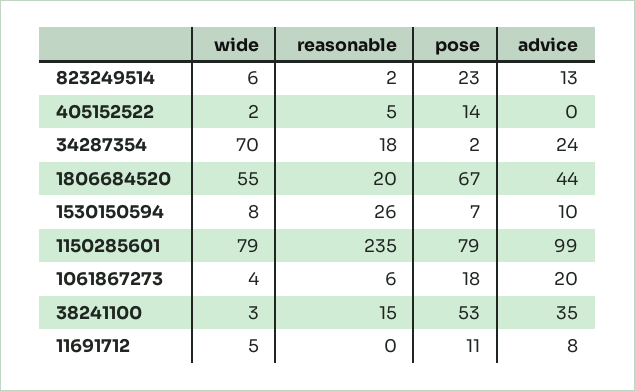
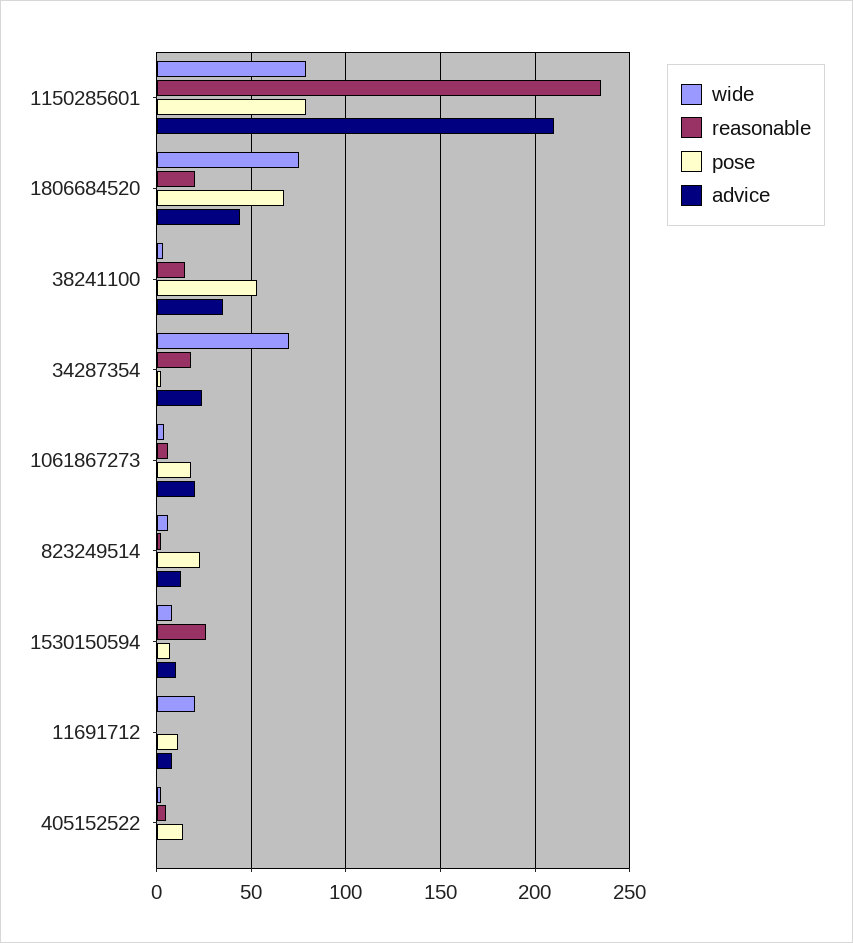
  {
    "wide": {
      "823249514": 6,
      "405152522": 2,
      "34287354": 70,
-     "1806684520": 55,
+     "1806684520": 75,
      "1530150594": 8,
      "1150285601": 79,
      "1061867273": 4,
      "38241100": 3,
-     "11691712": 5
+     "11691712": 20
    },
    "reasonable": {
      "823249514": 2,
      "405152522": 5,
      "34287354": 18,
      "1806684520": 20,
      "1530150594": 26,
      "1150285601": 235,
      "1061867273": 6,
      "38241100": 15,
      "11691712": 0
    },
    "pose": {
      "823249514": 23,
      "405152522": 14,
      "34287354": 2,
      "1806684520": 67,
      "1530150594": 7,
      "1150285601": 79,
      "1061867273": 18,
      "38241100": 53,
      "11691712": 11
    },
    "advice": {
      "823249514": 13,
      "405152522": 0,
      "34287354": 24,
      "1806684520": 44,
      "1530150594": 10,
-     "1150285601": 99,
+     "1150285601": 210,
      "1061867273": 20,
      "38241100": 35,
      "11691712": 8
    }
  }

